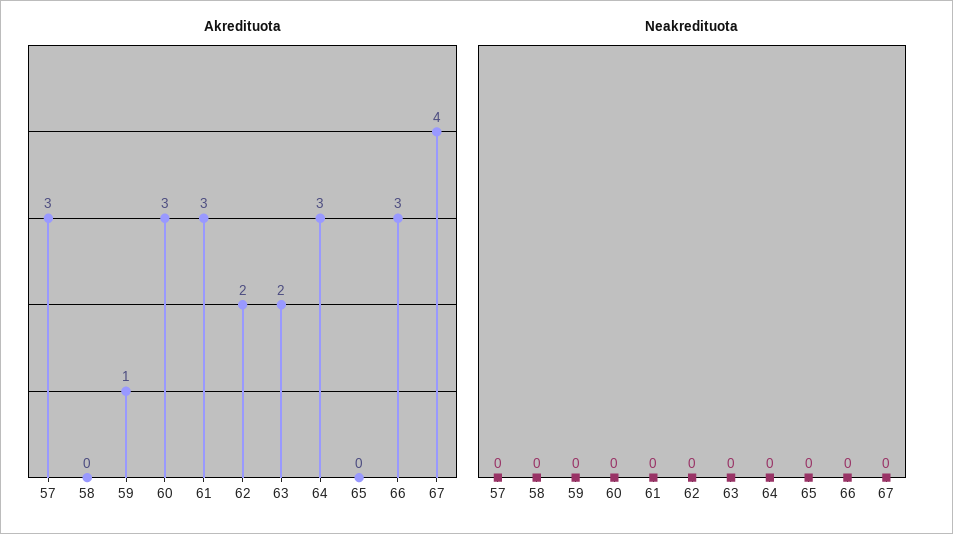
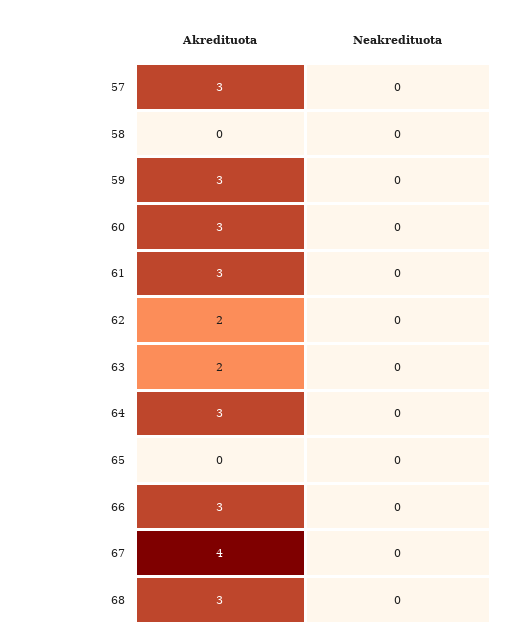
  {
    "Akredituota": {
      "57": 3,
      "58": 0,
-     "59": 1,
+     "59": 3,
      "60": 3,
      "61": 3,
      "62": 2,
      "63": 2,
      "64": 3,
      "65": 0,
      "66": 3,
-     "67": 4
+     "67": 4,
+     "68": 3
    },
    "Neakredituota": {
      "57": 0,
      "58": 0,
      "59": 0,
      "60": 0,
      "61": 0,
      "62": 0,
      "63": 0,
      "64": 0,
      "65": 0,
      "66": 0,
-     "67": 0
+     "67": 0,
+     "68": 0
    }
  }

